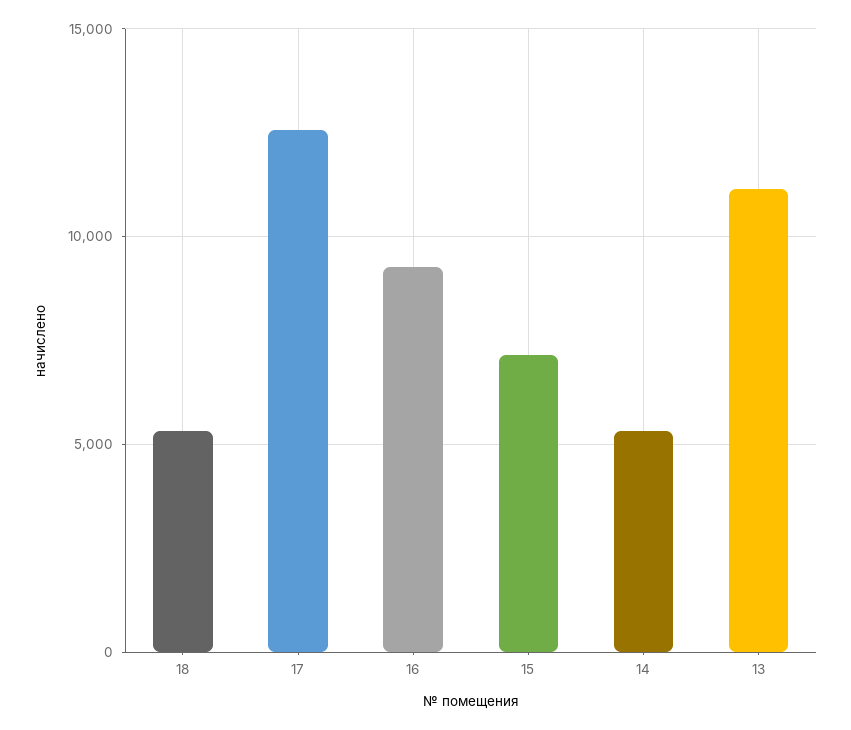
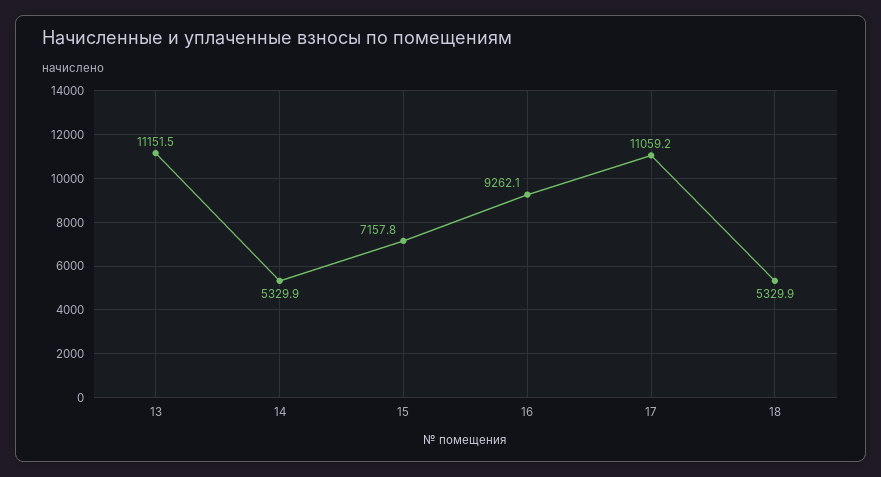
  {
    "18": 5329.9,
-   "17": 12500,
+   "17": 11059.2,
    "16": 9262.1,
    "15": 7157.8,
    "14": 5329.9,
    "13": 11151.5
  }

